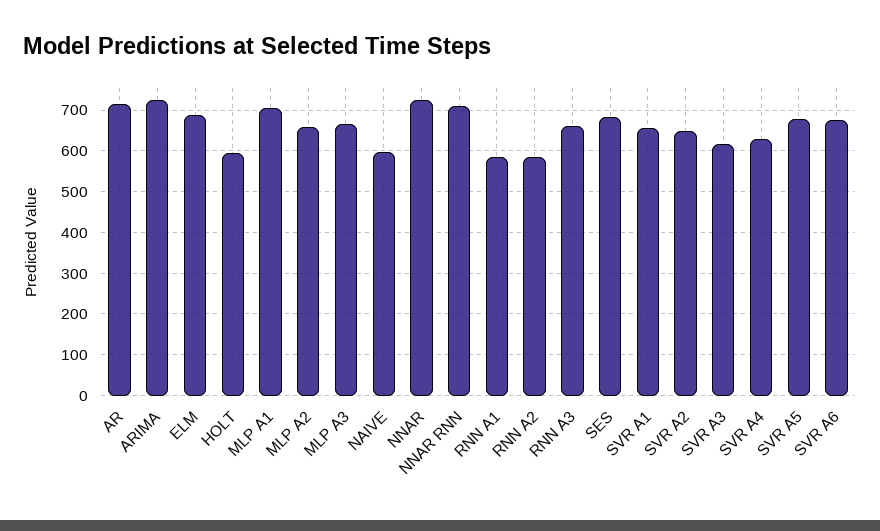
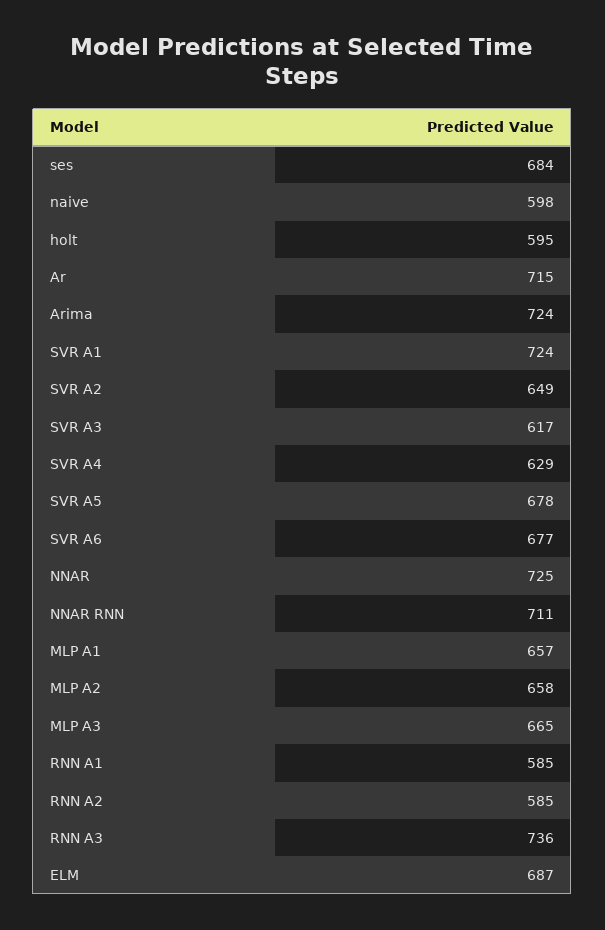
  {
    "AR": 715,
    "ARIMA": 724,
    "ELM": 687,
    "HOLT": 595,
-   "MLP A1": 700,
+   "MLP A1": 657,
    "MLP A2": 658,
    "MLP A3": 665,
    "NAIVE": 598,
    "NNAR": 725,
    "NNAR RNN": 711,
    "RNN A1": 585,
    "RNN A2": 585,
-   "RNN A3": 660,
+   "RNN A3": 736,
    "SES": 684,
-   "SVR A1": 660,
+   "SVR A1": 724,
    "SVR A2": 649,
    "SVR A3": 617,
    "SVR A4": 629,
    "SVR A5": 678,
    "SVR A6": 677
  }

